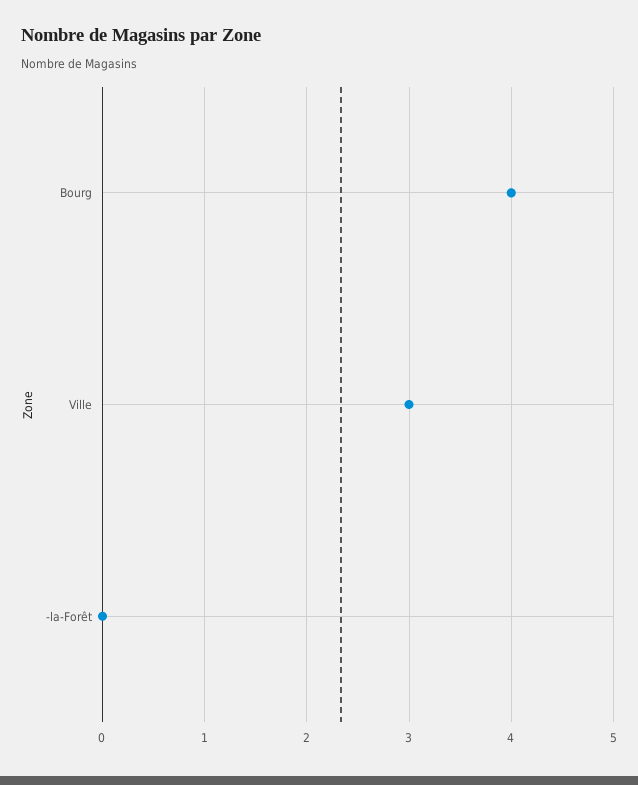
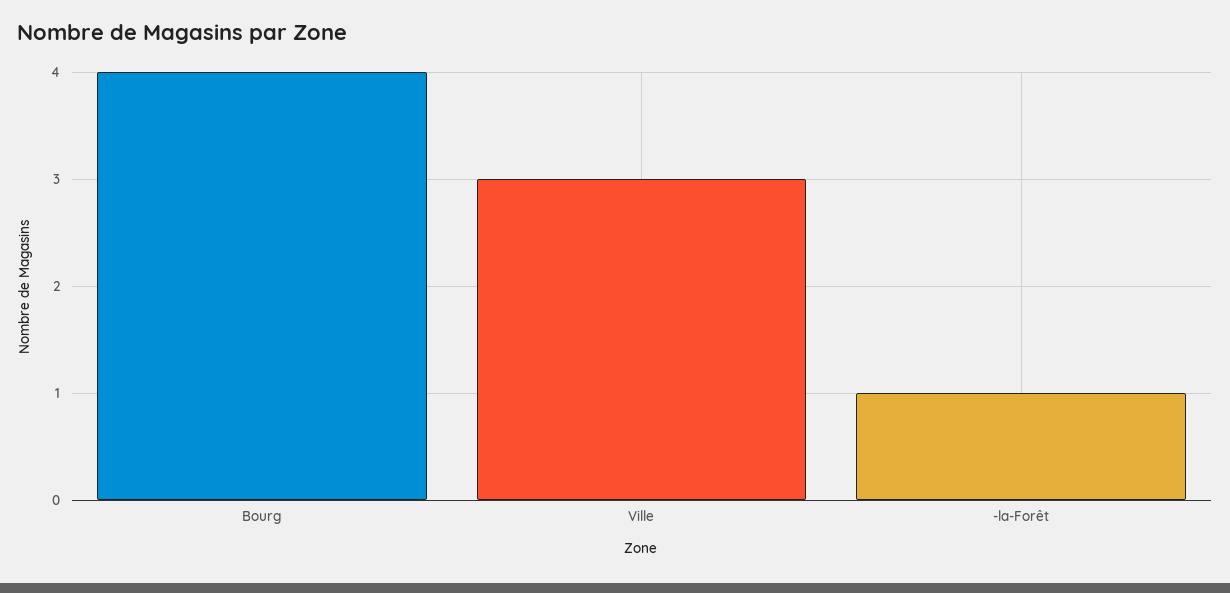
  {
    "Bourg": 4,
    "Ville": 3,
-   "-la-Forêt": 0
+   "-la-Forêt": 1
  }

